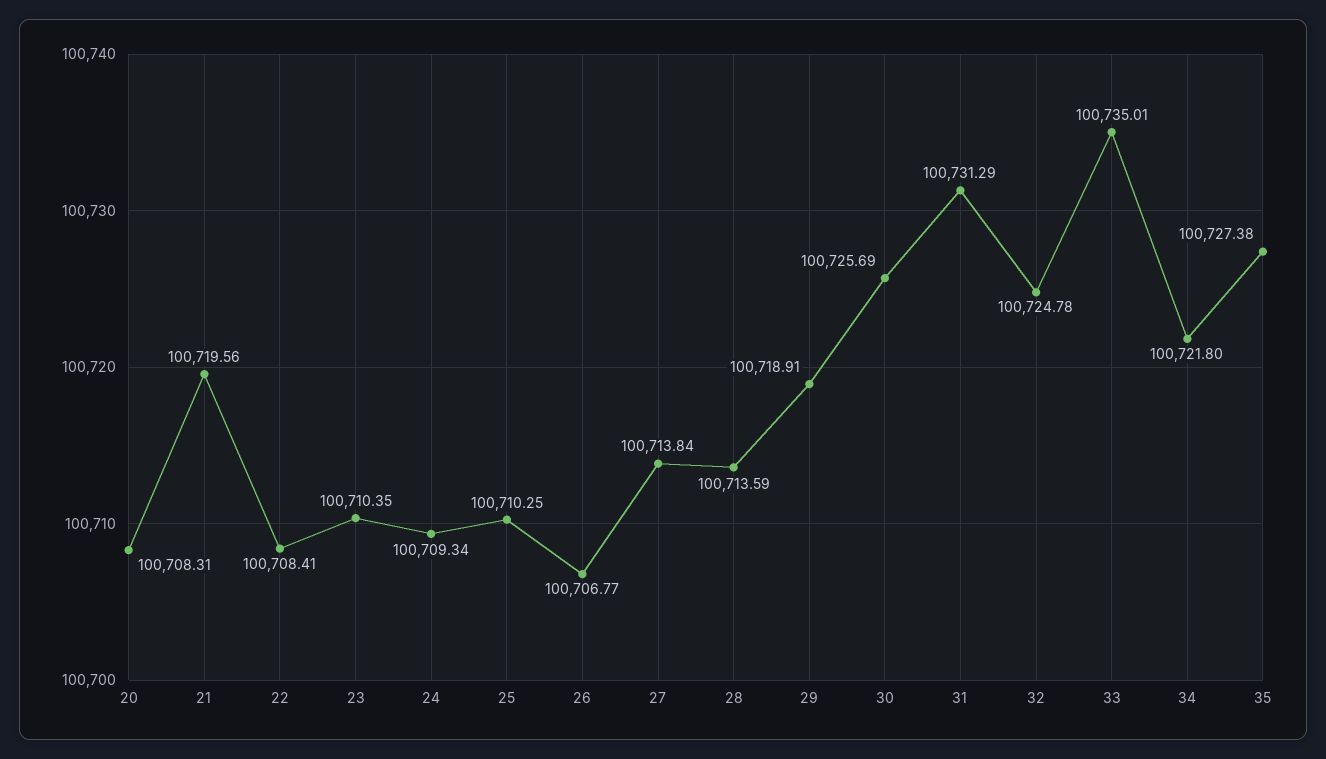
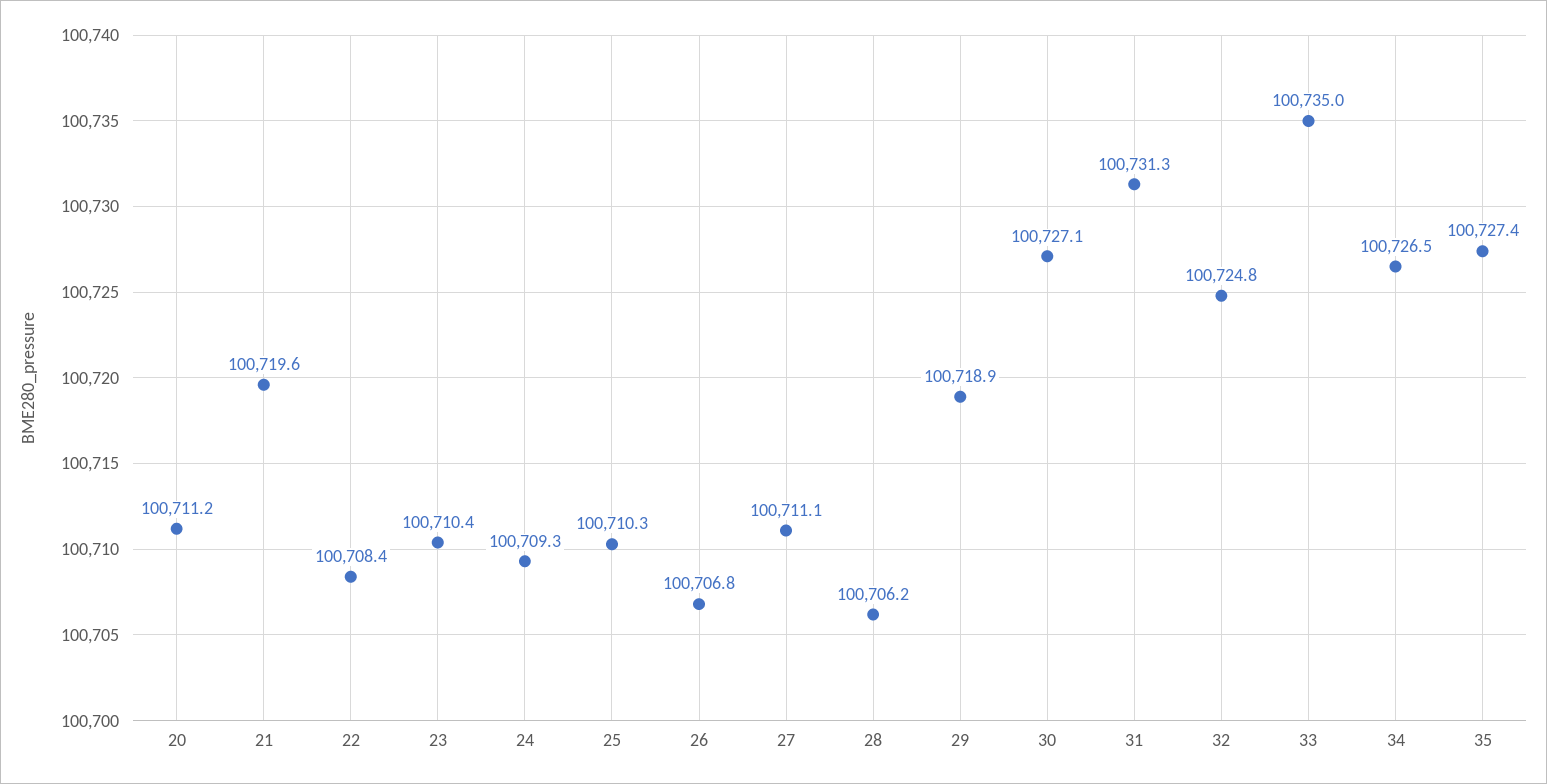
  {
-   "20": 100708.31,
+   "20": 100711.2,
    "21": 100719.56,
    "22": 100708.41,
    "23": 100710.35,
    "24": 100709.34,
    "25": 100710.25,
    "26": 100706.77,
-   "27": 100713.84,
+   "27": 100711.1,
-   "28": 100713.59,
+   "28": 100706.2,
    "29": 100718.91,
-   "30": 100725.69,
+   "30": 100727.1,
    "31": 100731.29,
    "32": 100724.78,
    "33": 100735.01,
-   "34": 100721.8,
+   "34": 100726.5,
    "35": 100727.38
  }

